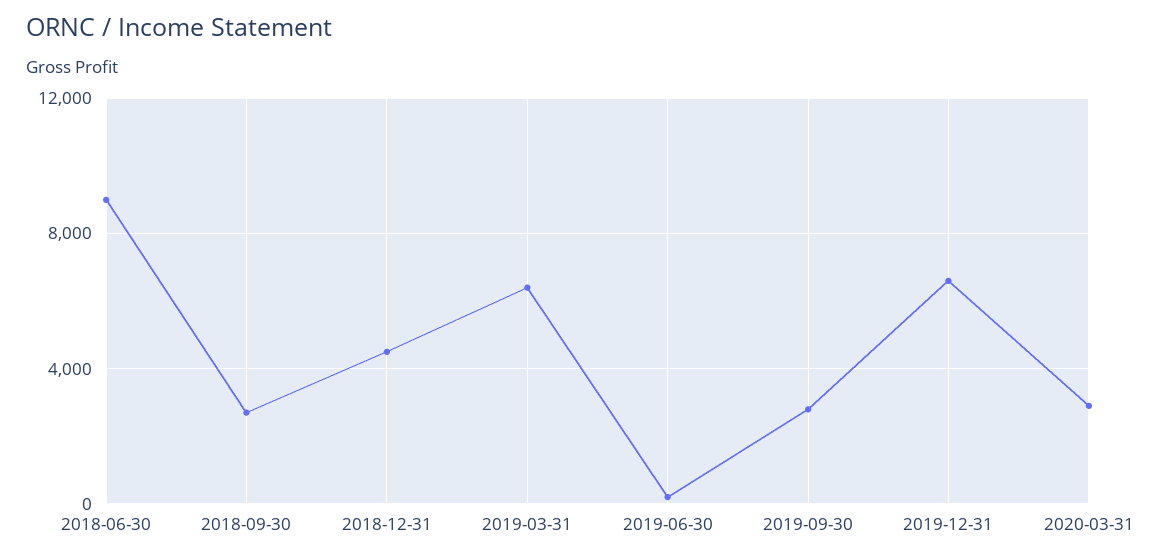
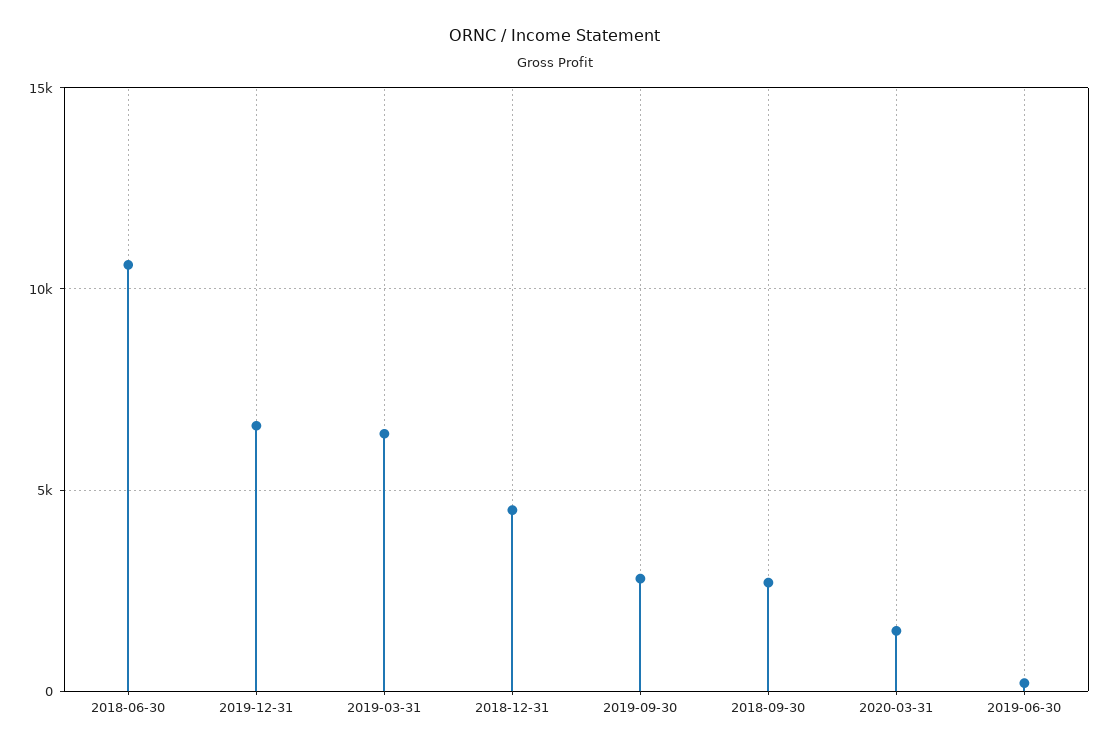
  {
-   "2018-06-30": 9000,
+   "2018-06-30": 10500,
    "2018-09-30": 2500,
    "2018-12-31": 4500,
    "2019-03-31": 6500,
    "2019-06-30": 0,
    "2019-09-30": 3000,
    "2019-12-31": 6500,
-   "2020-03-31": 3000
+   "2020-03-31": 1500
  }

